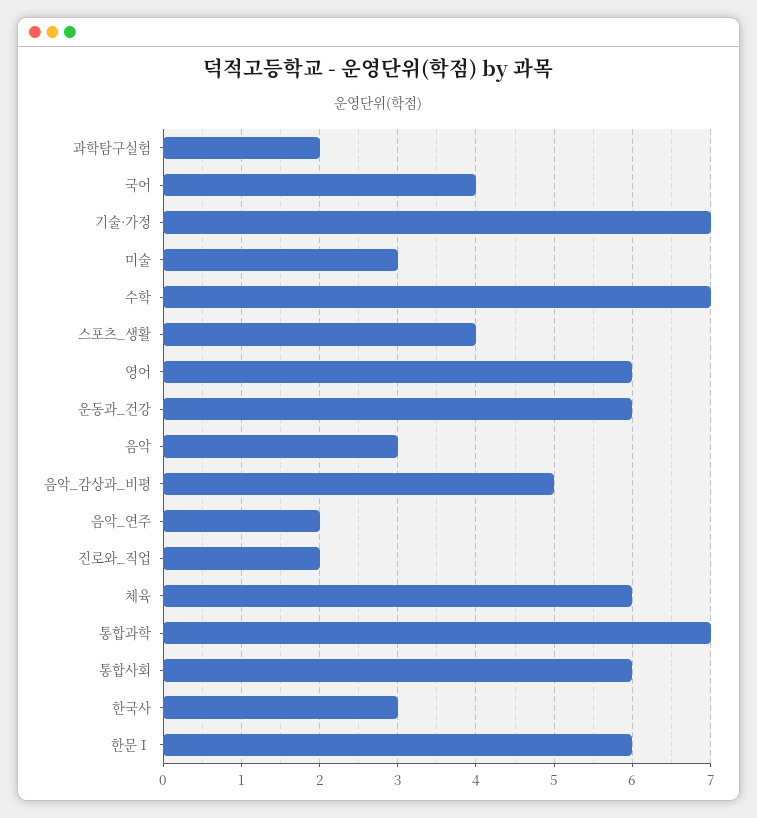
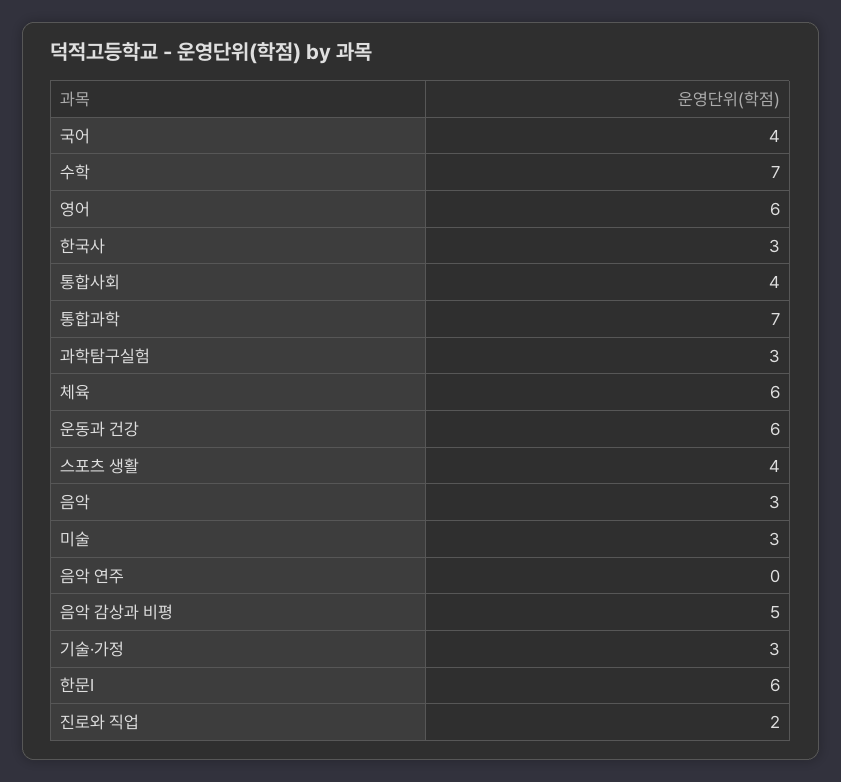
  {
-   "과학탐구실험": 2,
+   "과학탐구실험": 3,
    "국어": 4,
-   "기술·가정": 7,
+   "기술·가정": 3,
    "미술": 3,
    "수학": 7,
    "스포츠_생활": 4,
    "영어": 6,
    "운동과_건강": 6,
    "음악": 3,
    "음악_감상과_비평": 5,
-   "음악_연주": 2,
+   "음악_연주": 0,
    "진로와_직업": 2,
    "체육": 6,
    "통합과학": 7,
-   "통합사회": 6,
+   "통합사회": 4,
    "한국사": 3,
    "한문Ⅰ": 6
  }

